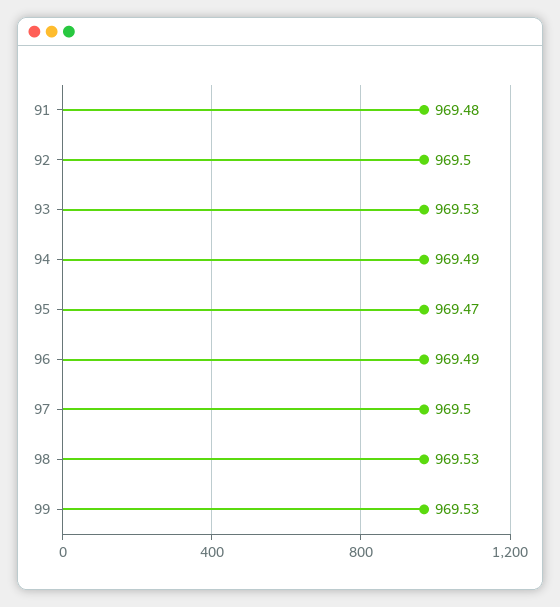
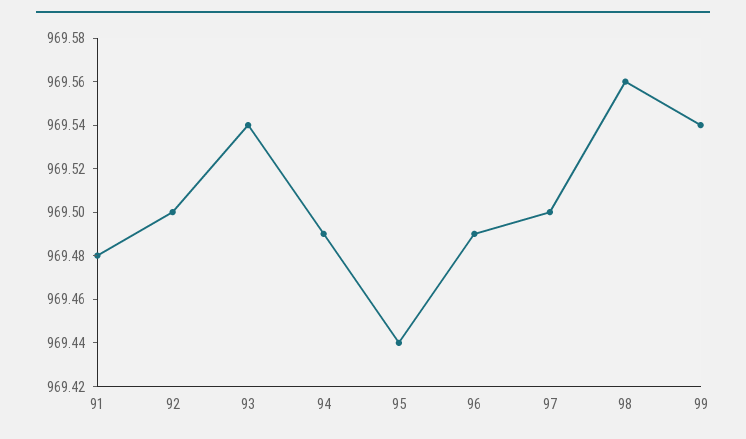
  {
    "91": 969.48,
    "92": 969.5,
-   "93": 969.53,
+   "93": 969.54,
    "94": 969.49,
-   "95": 969.47,
+   "95": 969.44,
    "96": 969.49,
    "97": 969.5,
-   "98": 969.53,
+   "98": 969.56,
-   "99": 969.53
+   "99": 969.54
  }

